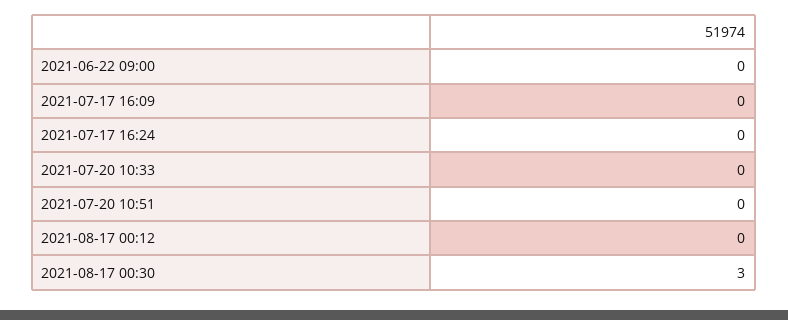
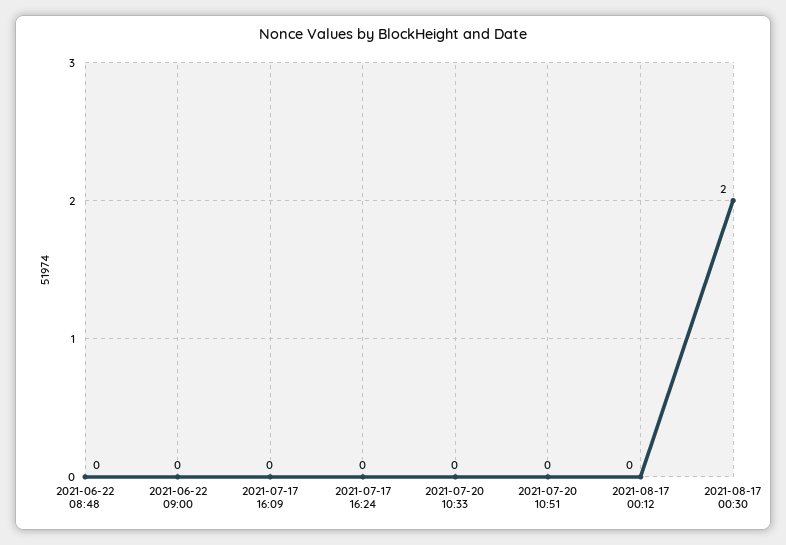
  {
    "2021-06-22 09:00": 0,
    "2021-07-17 16:09": 0,
    "2021-07-17 16:24": 0,
    "2021-07-20 10:33": 0,
    "2021-07-20 10:51": 0,
    "2021-08-17 00:12": 0,
-   "2021-08-17 00:30": 3
+   "2021-08-17 00:30": 2,
+   "2021-06-22 08:48": 0
  }

